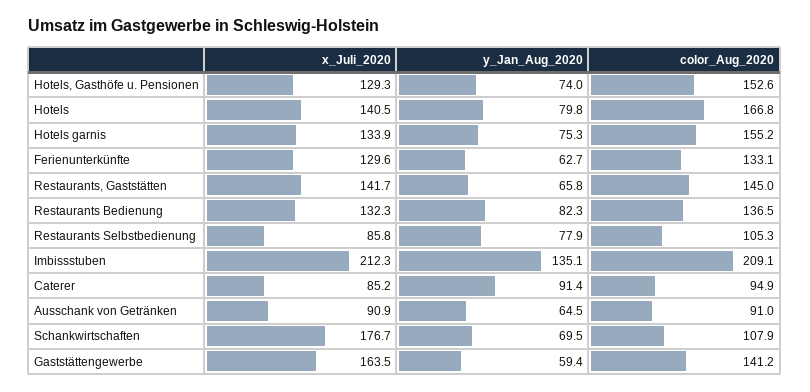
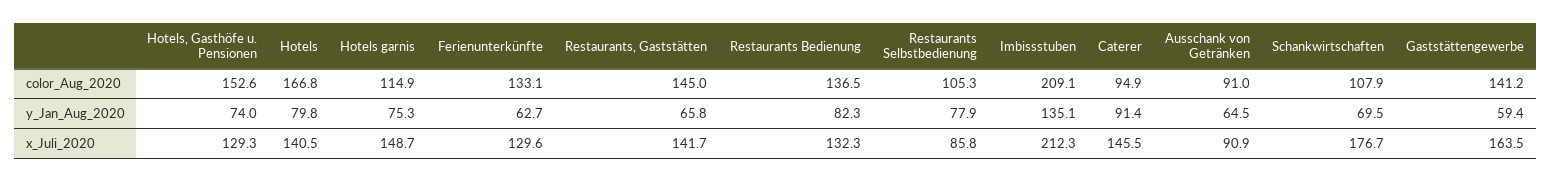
  {
    "x_Juli_2020": {
      "Hotels, Gasthöfe u. Pensionen": 129.3,
      "Hotels": 140.5,
-     "Hotels garnis": 133.9,
+     "Hotels garnis": 148.7,
      "Ferienunterkünfte": 129.6,
      "Restaurants, Gaststätten": 141.7,
      "Restaurants Bedienung": 132.3,
      "Restaurants Selbstbedienung": 85.8,
      "Imbissstuben": 212.3,
-     "Caterer": 85.2,
+     "Caterer": 145.5,
      "Ausschank von Getränken": 90.9,
      "Schankwirtschaften": 176.7,
      "Gaststättengewerbe": 163.5
    },
    "y_Jan_Aug_2020": {
      "Hotels, Gasthöfe u. Pensionen": 74,
      "Hotels": 79.8,
      "Hotels garnis": 75.3,
      "Ferienunterkünfte": 62.7,
      "Restaurants, Gaststätten": 65.8,
      "Restaurants Bedienung": 82.3,
      "Restaurants Selbstbedienung": 77.9,
      "Imbissstuben": 135.1,
      "Caterer": 91.4,
      "Ausschank von Getränken": 64.5,
      "Schankwirtschaften": 69.5,
      "Gaststättengewerbe": 59.4
    },
    "color_Aug_2020": {
      "Hotels, Gasthöfe u. Pensionen": 152.6,
      "Hotels": 166.8,
-     "Hotels garnis": 155.2,
+     "Hotels garnis": 114.9,
      "Ferienunterkünfte": 133.1,
      "Restaurants, Gaststätten": 145,
      "Restaurants Bedienung": 136.5,
      "Restaurants Selbstbedienung": 105.3,
      "Imbissstuben": 209.1,
      "Caterer": 94.9,
      "Ausschank von Getränken": 91,
      "Schankwirtschaften": 107.9,
      "Gaststättengewerbe": 141.2
    }
  }

